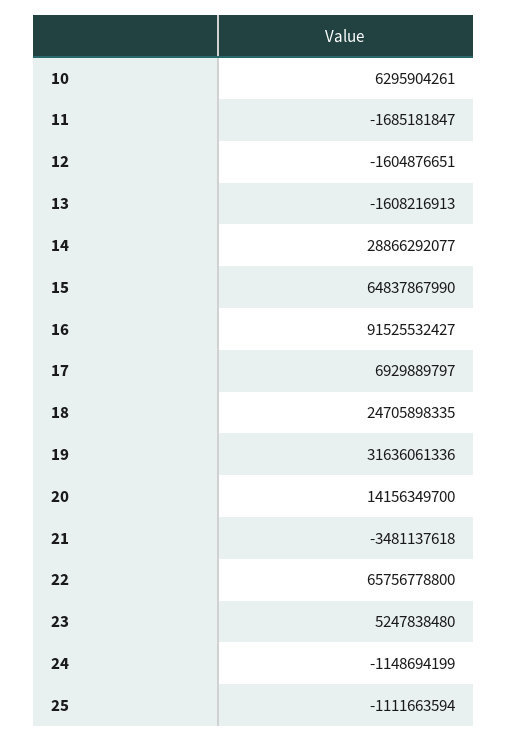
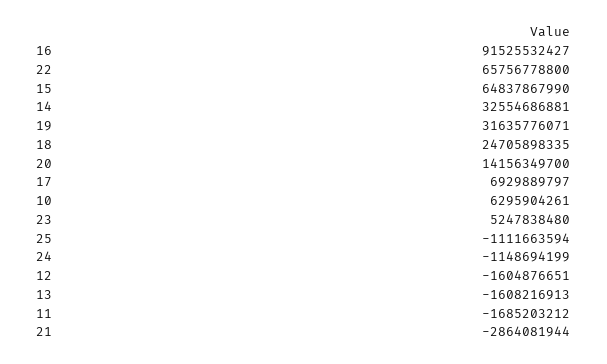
  {
    "10": 6295904261,
-   "11": -1685181847,
+   "11": -1685203212,
    "12": -1604876651,
    "13": -1608216913,
-   "14": 28866292077,
+   "14": 32554686881,
    "15": 64837867990,
    "16": 91525532427,
    "17": 6929889797,
    "18": 24705898335,
-   "19": 31636061336,
+   "19": 31635776071,
    "20": 14156349700,
-   "21": -3481137618,
+   "21": -2864081944,
    "22": 65756778800,
    "23": 5247838480,
    "24": -1148694199,
    "25": -1111663594
  }

